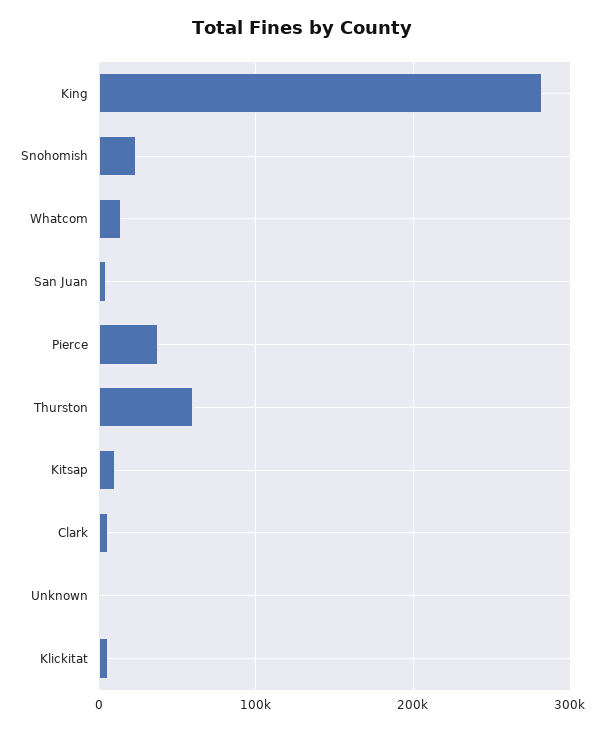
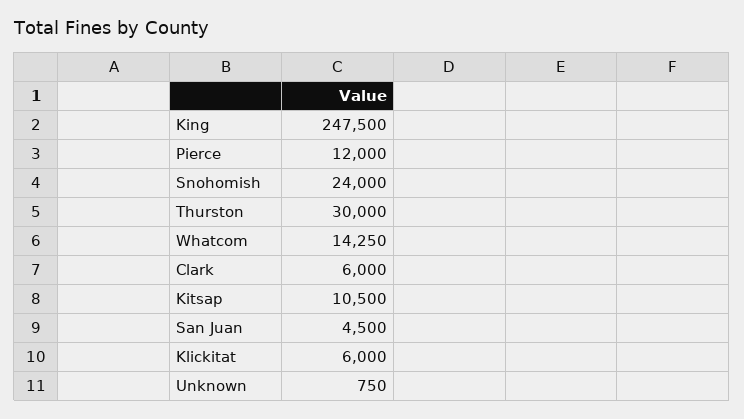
  {
-   "King": 280000,
+   "King": 247500,
    "Snohomish": 24000,
    "Whatcom": 14250,
    "San Juan": 4500,
-   "Pierce": 40000,
+   "Pierce": 12000,
-   "Thurston": 60000,
+   "Thurston": 30000,
    "Kitsap": 10500,
    "Clark": 6000,
    "Unknown": 750,
    "Klickitat": 6000
  }

